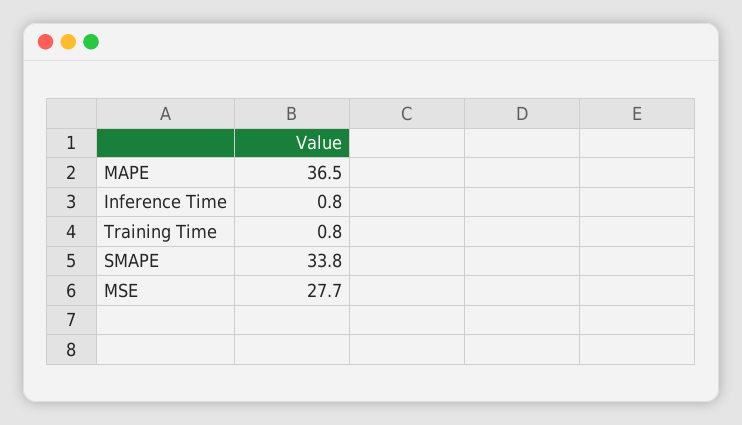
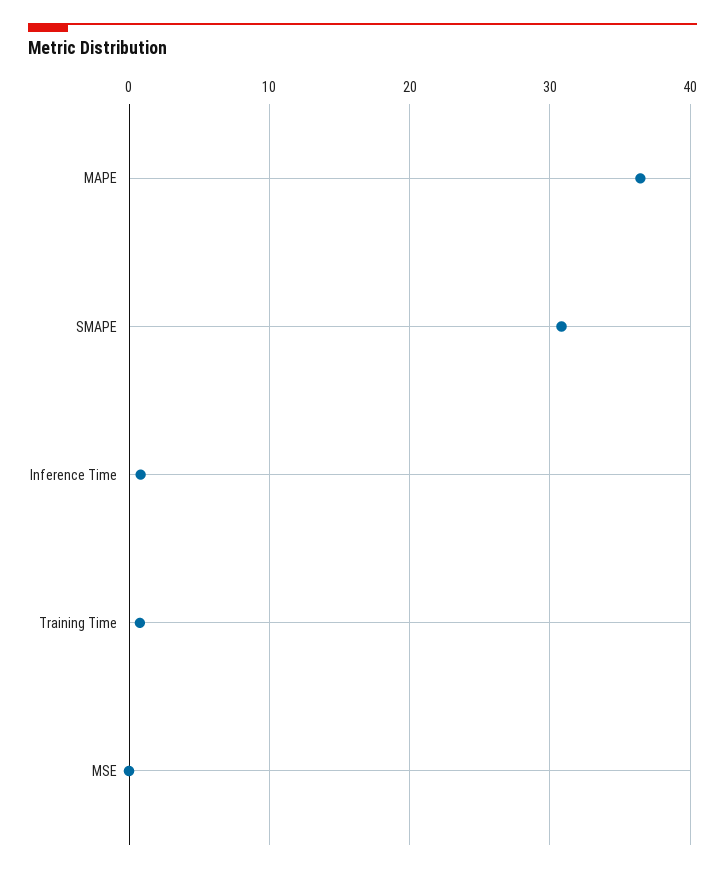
  {
    "MAPE": 36.5,
    "Inference Time": 0.8,
    "Training Time": 0.8,
-   "SMAPE": 33.8,
+   "SMAPE": 31,
-   "MSE": 27.7
+   "MSE": 0
  }

